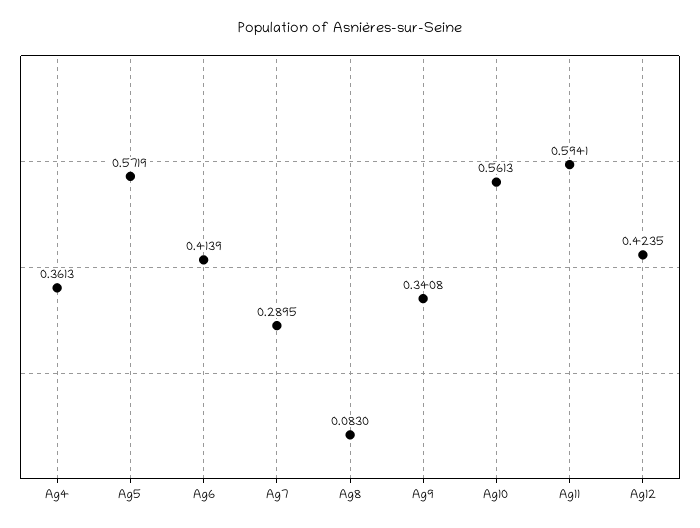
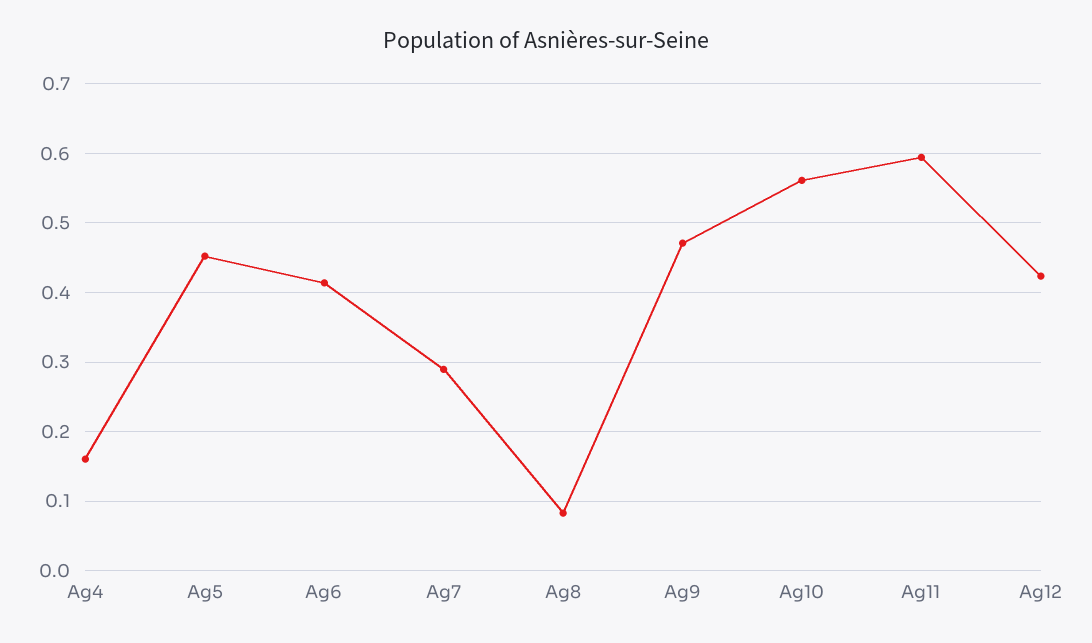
  {
-   "Ag4": 0.3613,
+   "Ag4": 0.16,
-   "Ag5": 0.5719,
+   "Ag5": 0.45,
    "Ag6": 0.4139,
    "Ag7": 0.2895,
    "Ag8": 0.083,
-   "Ag9": 0.3408,
+   "Ag9": 0.47,
    "Ag10": 0.5613,
    "Ag11": 0.5941,
    "Ag12": 0.4235
  }

